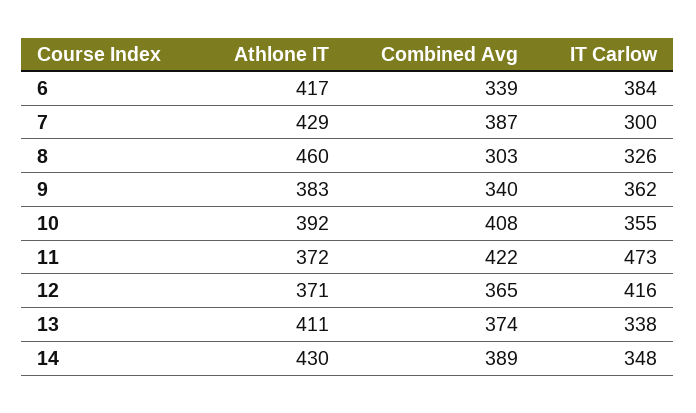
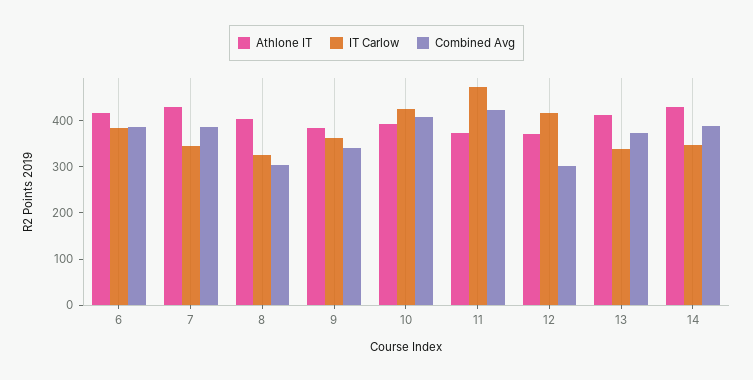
  {
    "Athlone IT": {
      "6": 417,
      "7": 429,
-     "8": 460,
+     "8": 400,
      "9": 383,
      "10": 392,
      "11": 372,
      "12": 371,
      "13": 411,
      "14": 430
    },
    "Combined Avg": {
-     "6": 339,
+     "6": 380,
      "7": 387,
      "8": 303,
      "9": 340,
      "10": 408,
      "11": 422,
-     "12": 365,
+     "12": 300,
      "13": 374,
      "14": 389
    },
    "IT Carlow": {
      "6": 384,
-     "7": 300,
+     "7": 340,
      "8": 326,
      "9": 362,
-     "10": 355,
+     "10": 420,
      "11": 473,
      "12": 416,
      "13": 338,
      "14": 348
    }
  }

